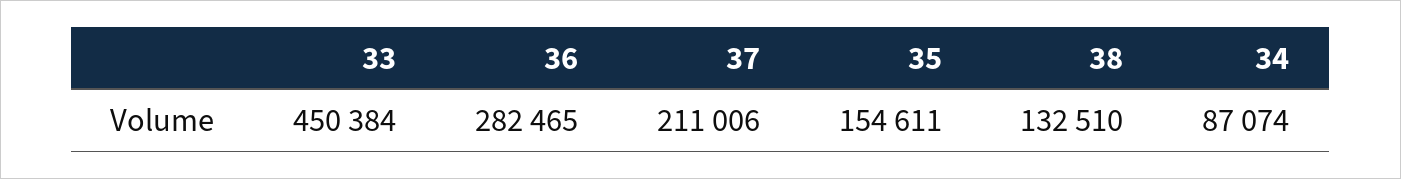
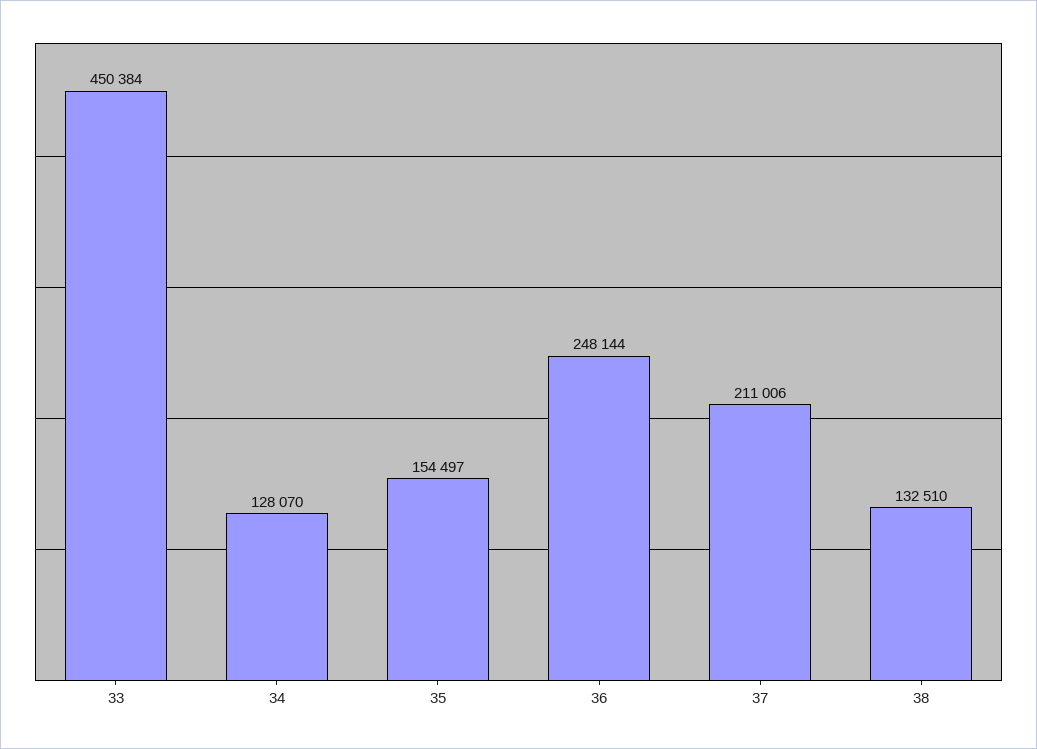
  {
    "33": 450384,
-   "36": 282465,
+   "36": 248144,
    "37": 211006,
-   "35": 154611,
+   "35": 154497,
    "38": 132510,
-   "34": 87074
+   "34": 128070
  }

